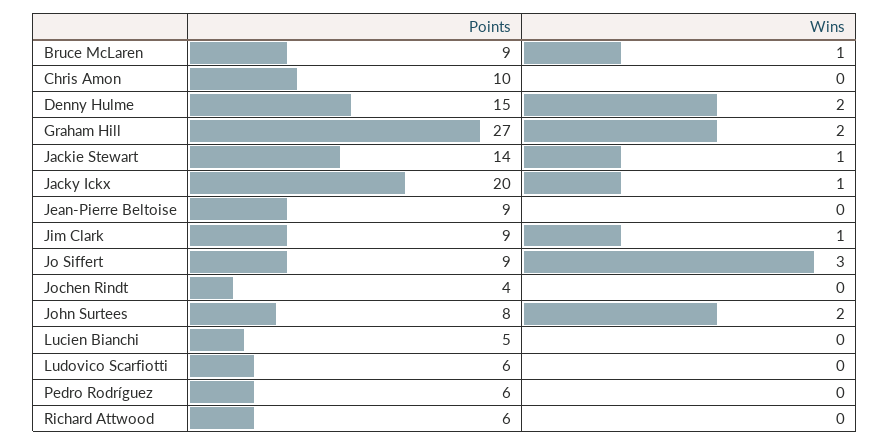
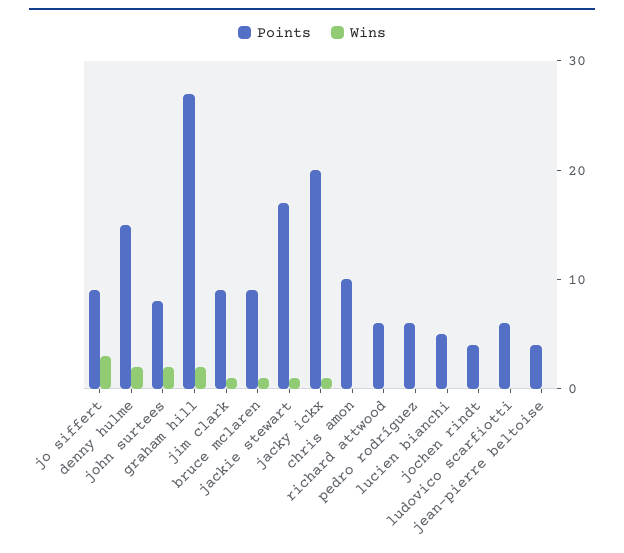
  {
    "Points": {
      "Bruce McLaren": 9,
      "Chris Amon": 10,
      "Denny Hulme": 15,
      "Graham Hill": 27,
-     "Jackie Stewart": 14,
+     "Jackie Stewart": 17,
      "Jacky Ickx": 20,
-     "Jean-Pierre Beltoise": 9,
+     "Jean-Pierre Beltoise": 4,
      "Jim Clark": 9,
      "Jo Siffert": 9,
      "Jochen Rindt": 4,
      "John Surtees": 8,
      "Lucien Bianchi": 5,
      "Ludovico Scarfiotti": 6,
      "Pedro Rodríguez": 6,
      "Richard Attwood": 6
    },
    "Wins": {
      "Bruce McLaren": 1,
      "Chris Amon": 0,
      "Denny Hulme": 2,
      "Graham Hill": 2,
      "Jackie Stewart": 1,
      "Jacky Ickx": 1,
      "Jean-Pierre Beltoise": 0,
      "Jim Clark": 1,
      "Jo Siffert": 3,
      "Jochen Rindt": 0,
      "John Surtees": 2,
      "Lucien Bianchi": 0,
      "Ludovico Scarfiotti": 0,
      "Pedro Rodríguez": 0,
      "Richard Attwood": 0
    }
  }

